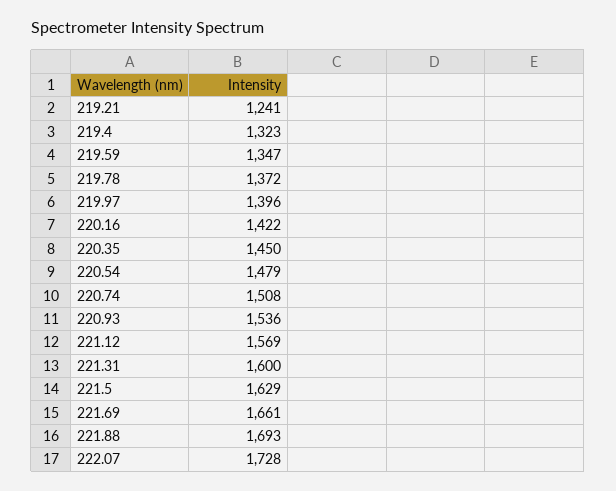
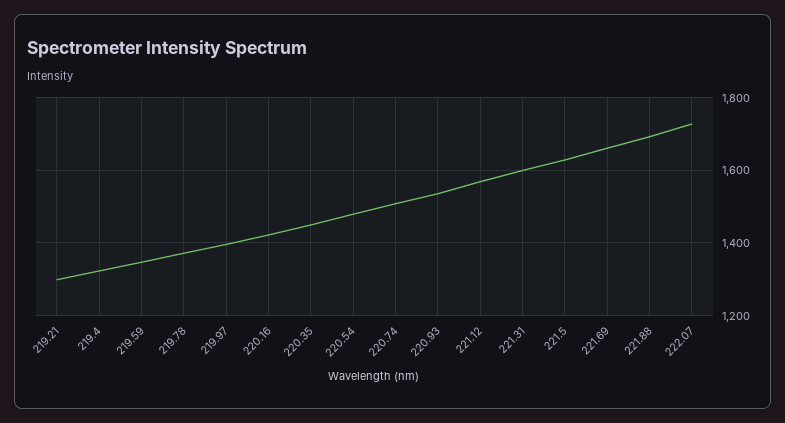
  {
-   "219.21": 1241,
+   "219.21": 1300,
    "219.4": 1323,
    "219.59": 1347,
    "219.78": 1372,
    "219.97": 1396,
    "220.16": 1422,
    "220.35": 1450,
    "220.54": 1479,
    "220.74": 1508,
    "220.93": 1536,
    "221.12": 1569,
    "221.31": 1600,
    "221.5": 1629,
    "221.69": 1661,
    "221.88": 1693,
    "222.07": 1728
  }

